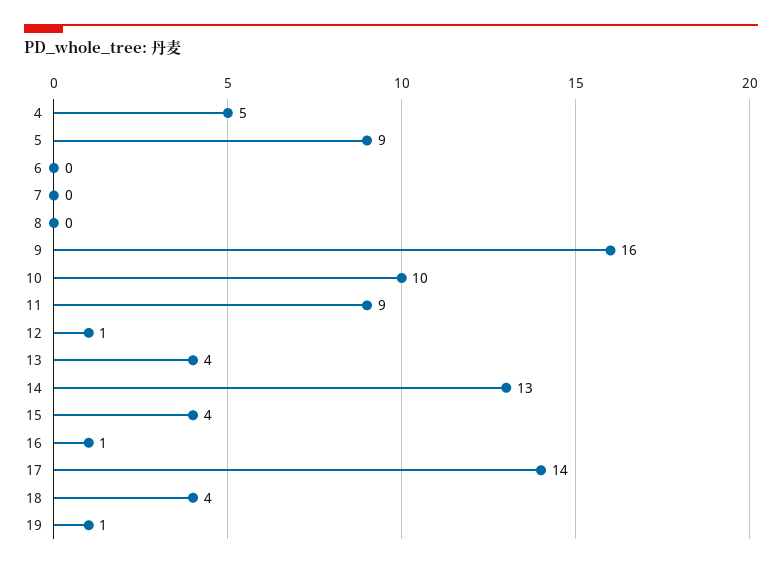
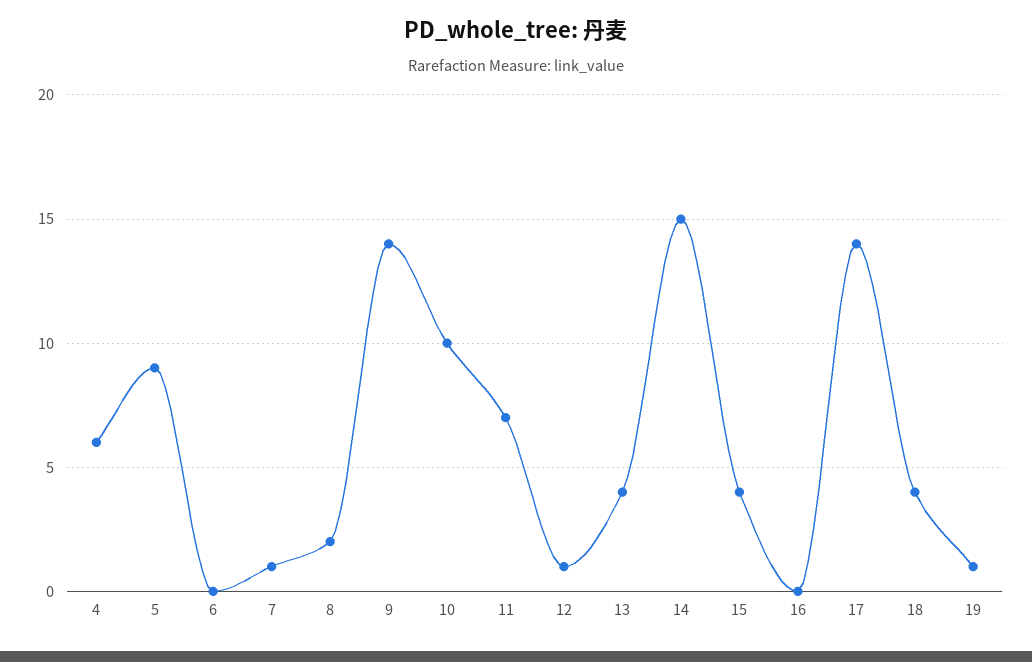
  {
-   "4": 5,
+   "4": 6,
    "5": 9,
    "6": 0,
-   "7": 0,
+   "7": 1,
-   "8": 0,
+   "8": 2,
-   "9": 16,
+   "9": 14,
    "10": 10,
-   "11": 9,
+   "11": 7,
    "12": 1,
    "13": 4,
-   "14": 13,
+   "14": 15,
    "15": 4,
-   "16": 1,
+   "16": 0,
    "17": 14,
    "18": 4,
    "19": 1
  }

